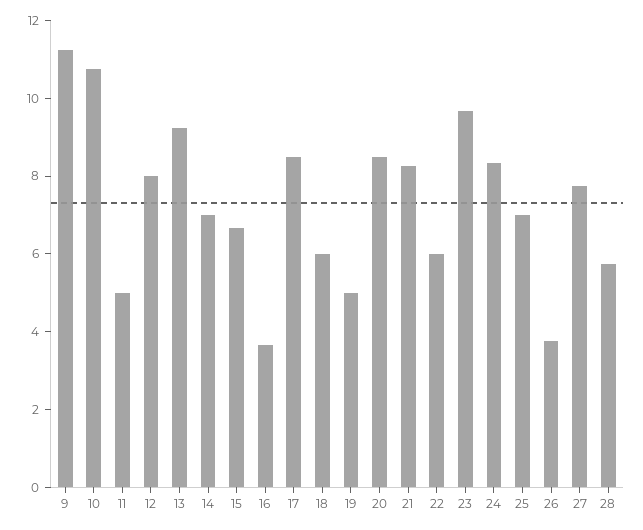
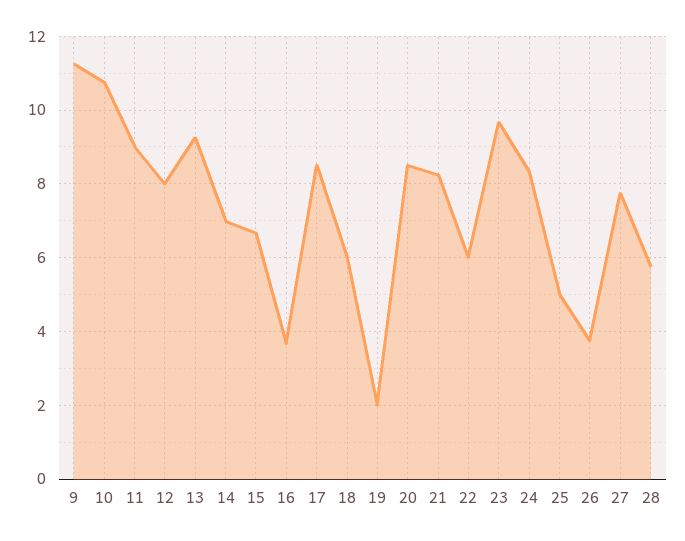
  {
    "9": 11.2,
    "10": 10.8,
-   "11": 5,
+   "11": 9,
    "12": 8,
    "13": 9.2,
    "14": 7,
    "15": 6.6,
    "16": 3.6,
    "17": 8.6,
    "18": 6,
-   "19": 5,
+   "19": 2,
    "20": 8.6,
    "21": 8.2,
    "22": 6,
    "23": 9.6,
    "24": 8.4,
-   "25": 7,
+   "25": 5,
    "26": 3.8,
    "27": 7.8,
    "28": 5.8
  }

